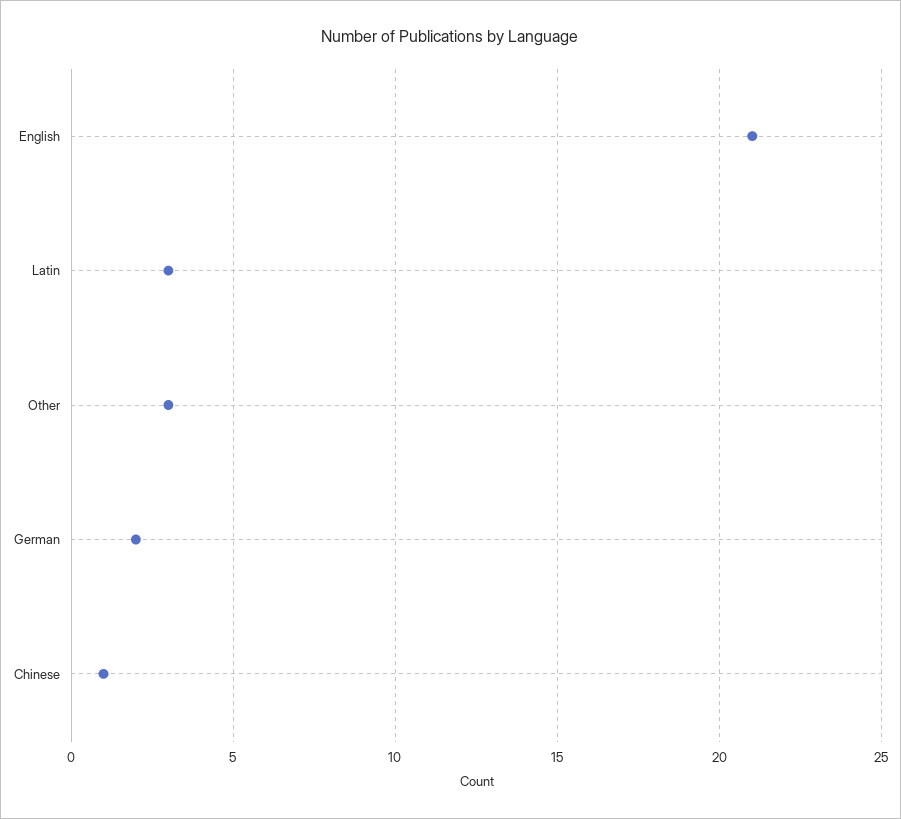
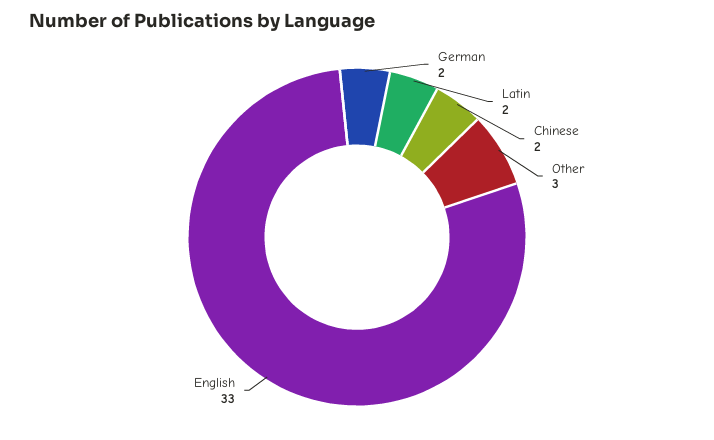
  {
-   "English": 21,
+   "English": 33,
-   "Latin": 3,
+   "Latin": 2,
    "Other": 3,
    "German": 2,
-   "Chinese": 1
+   "Chinese": 2
  }

